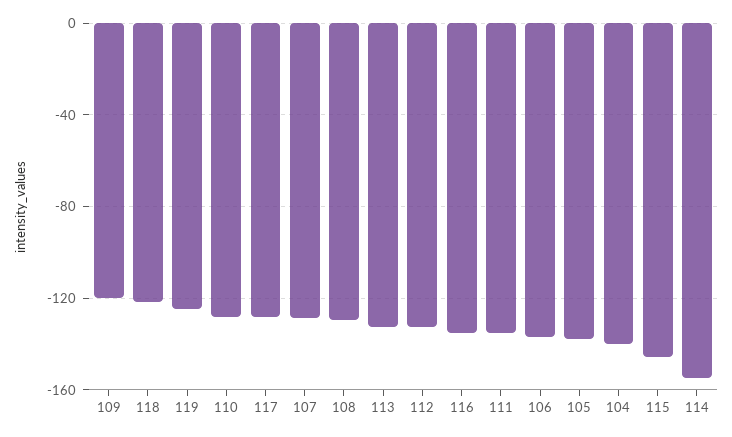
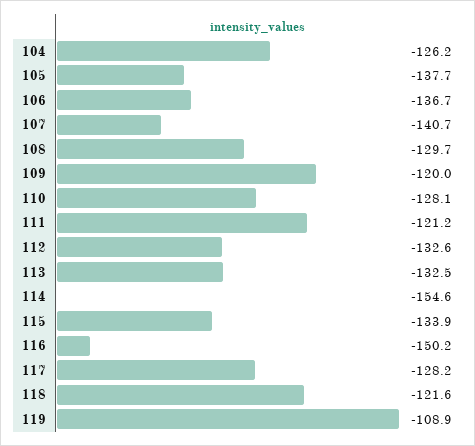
  {
    "109": -120,
    "118": -121.6,
-   "119": -125,
+   "119": -108.9,
    "110": -128.1,
    "117": -128.2,
-   "107": -130,
+   "107": -140.7,
    "108": -129.7,
    "113": -132.5,
    "112": -132.6,
-   "116": -135,
+   "116": -150.2,
-   "111": -135,
+   "111": -121.2,
    "106": -136.7,
    "105": -137.7,
-   "104": -140,
+   "104": -126.2,
-   "115": -145,
+   "115": -133.9,
    "114": -154.6
  }

